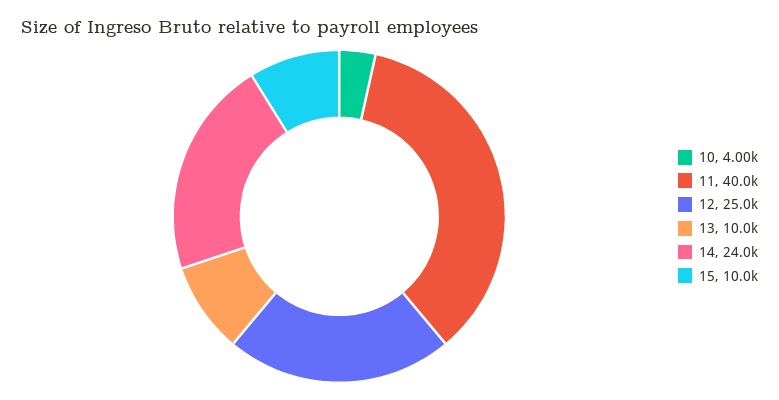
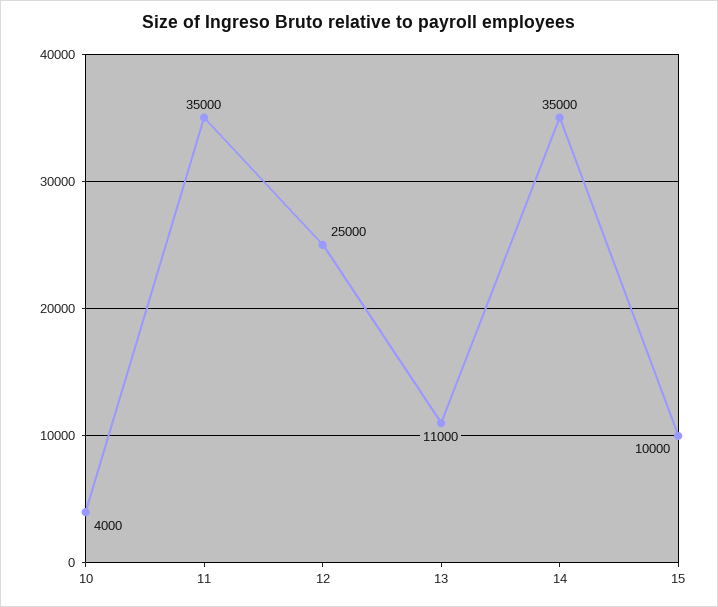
  {
    "10": 4000,
-   "11": 40000,
+   "11": 35000,
    "12": 25000,
-   "13": 10000,
+   "13": 11000,
-   "14": 24000,
+   "14": 35000,
    "15": 10000
  }

